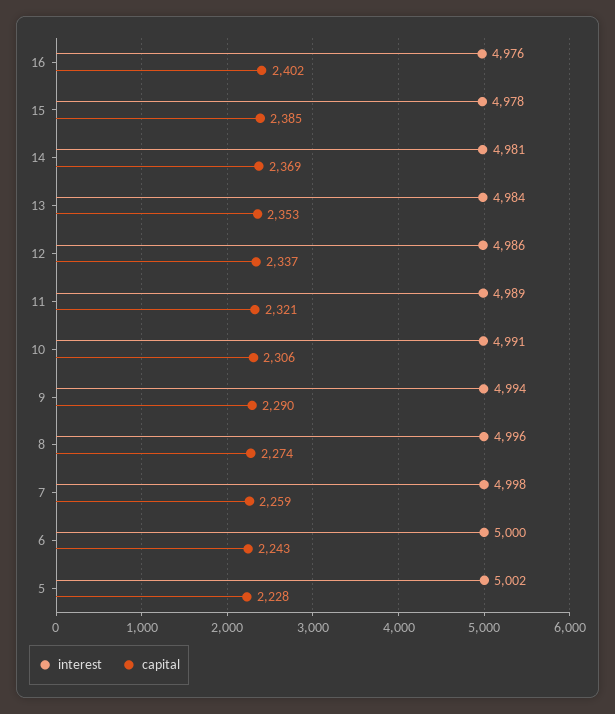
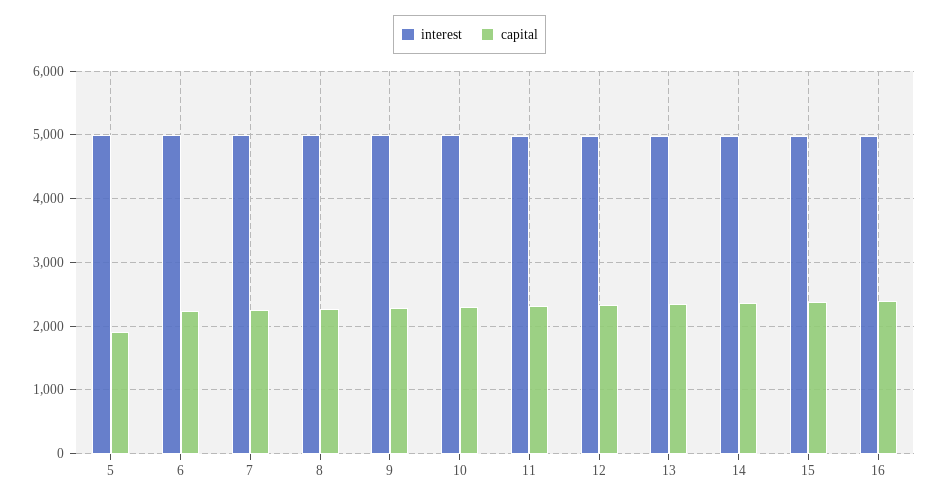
  {
    "interest": {
      "16": 4976,
      "15": 4978,
      "14": 4981,
      "13": 4984,
      "12": 4986,
      "11": 4989,
      "10": 4991,
      "9": 4994,
      "8": 4996,
      "7": 4998,
      "6": 5000,
      "5": 5002
    },
    "capital": {
      "16": 2402,
      "15": 2385,
      "14": 2369,
      "13": 2353,
      "12": 2337,
      "11": 2321,
      "10": 2306,
      "9": 2290,
      "8": 2274,
      "7": 2259,
      "6": 2243,
-     "5": 2228
+     "5": 1900
    }
  }

